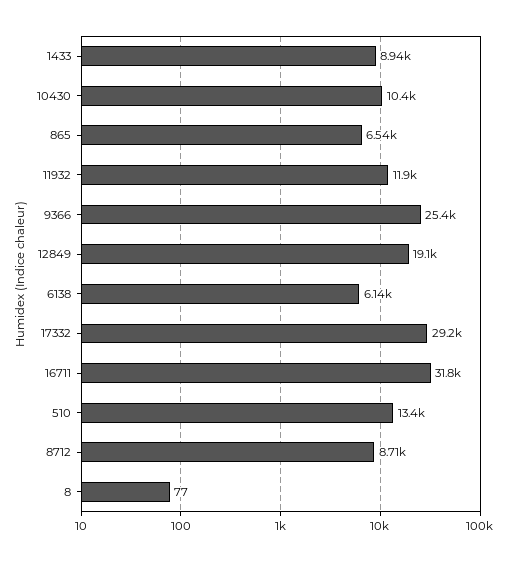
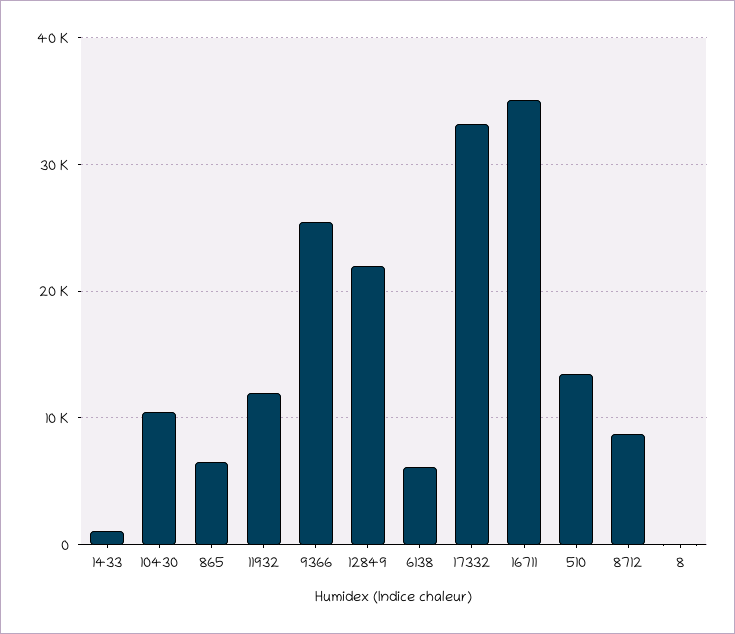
  {
-   "1433": 8940,
+   "1433": 1000,
    "10430": 10400,
    "865": 6540,
    "11932": 11900,
    "9366": 25400,
-   "12849": 19100,
+   "12849": 22000,
    "6138": 6140,
-   "17332": 29200,
+   "17332": 33000,
-   "16711": 31800,
+   "16711": 35000,
    "510": 13400,
    "8712": 8710,
    "8": 77
  }

